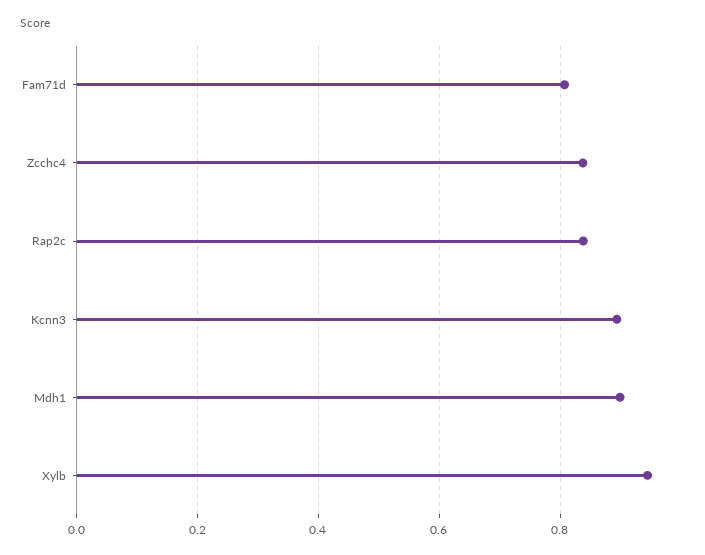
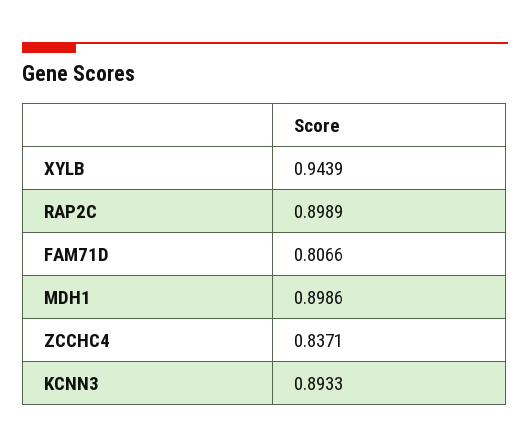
  {
    "Fam71d": 0.8066,
    "Zcchc4": 0.8371,
-   "Rap2c": 0.84,
+   "Rap2c": 0.8989,
    "Kcnn3": 0.8933,
    "Mdh1": 0.8986,
    "Xylb": 0.9439
  }

